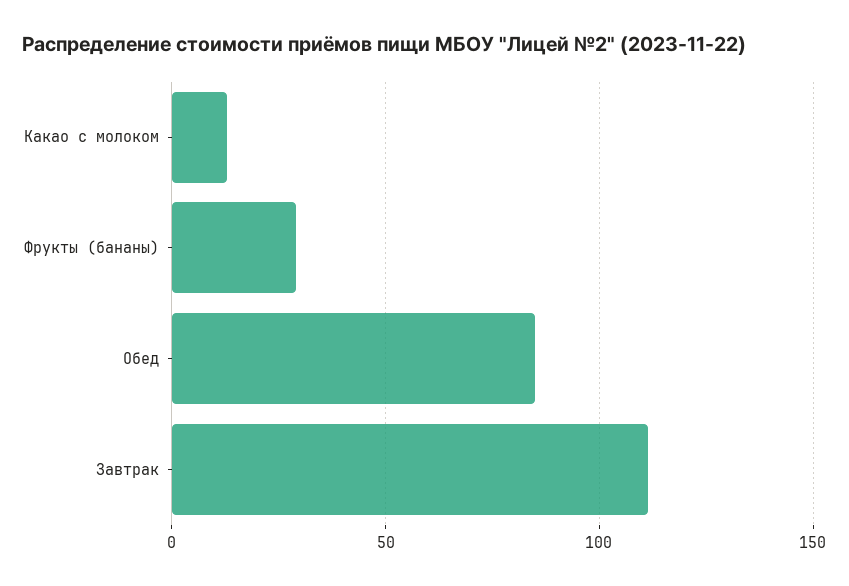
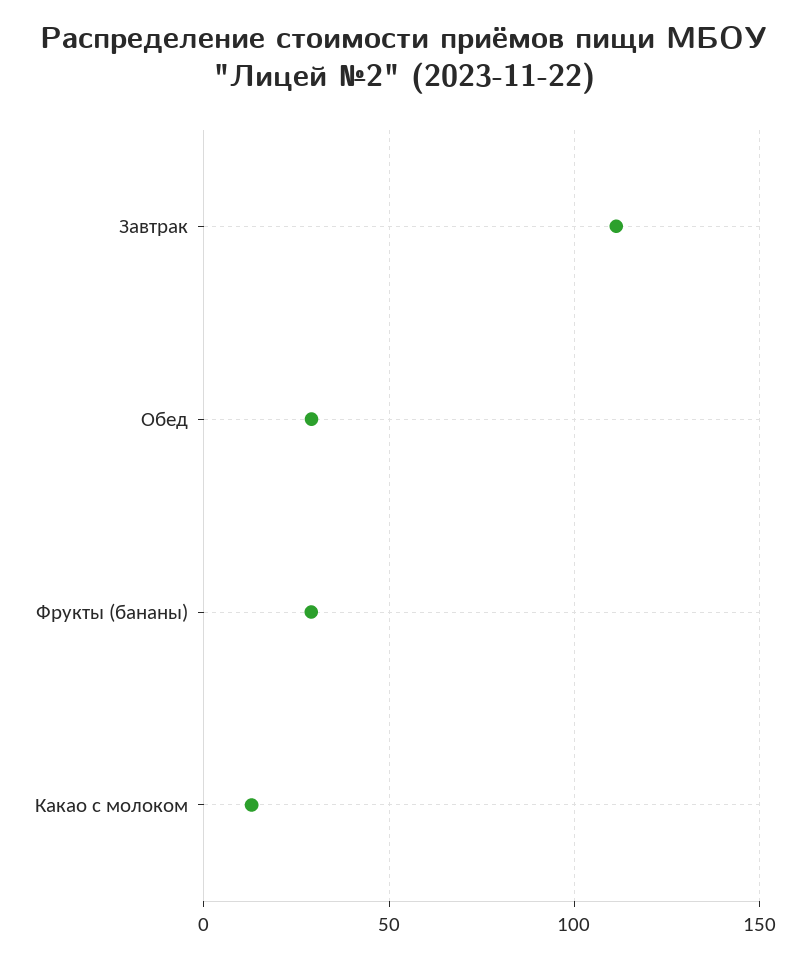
  {
    "Какао с молоком": 15,
    "Фрукты (бананы)": 30,
-   "Обед": 85,
+   "Обед": 30,
    "Завтрак": 110
  }

